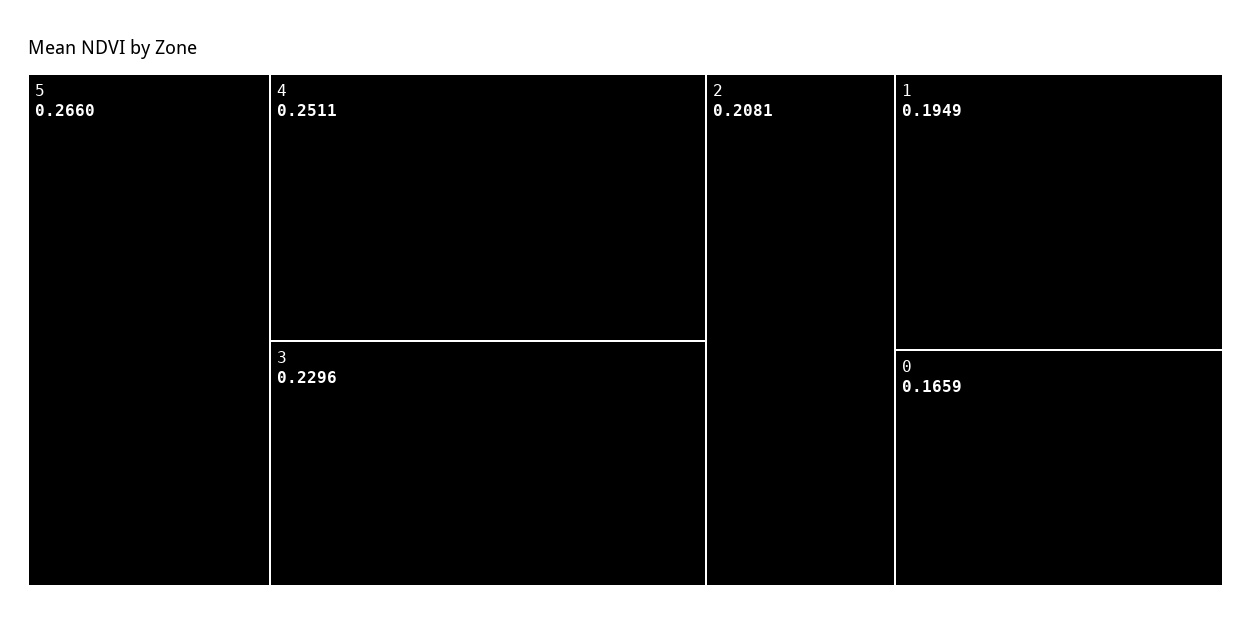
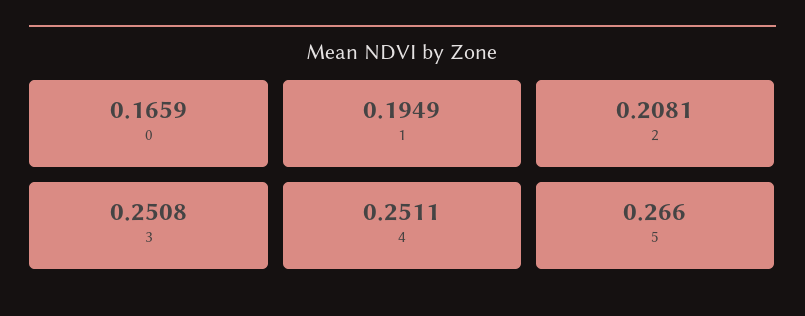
  {
    "5": 0.266,
    "4": 0.2511,
-   "3": 0.2296,
+   "3": 0.2508,
    "2": 0.2081,
    "1": 0.1949,
    "0": 0.1659
  }

